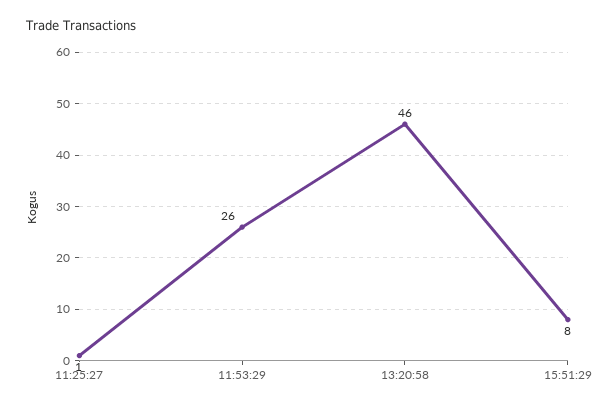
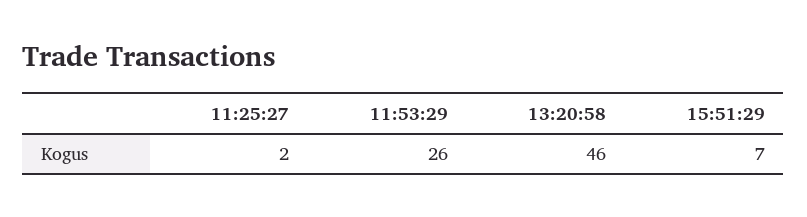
  {
-   "11:25:27": 1,
+   "11:25:27": 2,
    "11:53:29": 26,
    "13:20:58": 46,
-   "15:51:29": 8
+   "15:51:29": 7
  }

